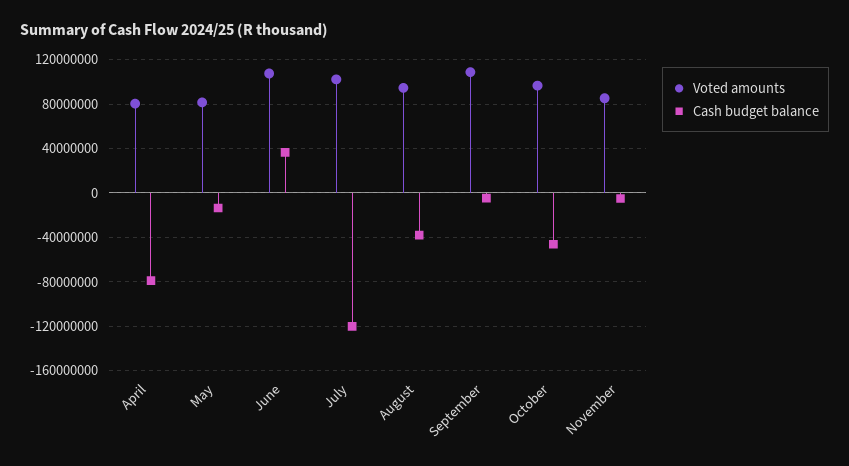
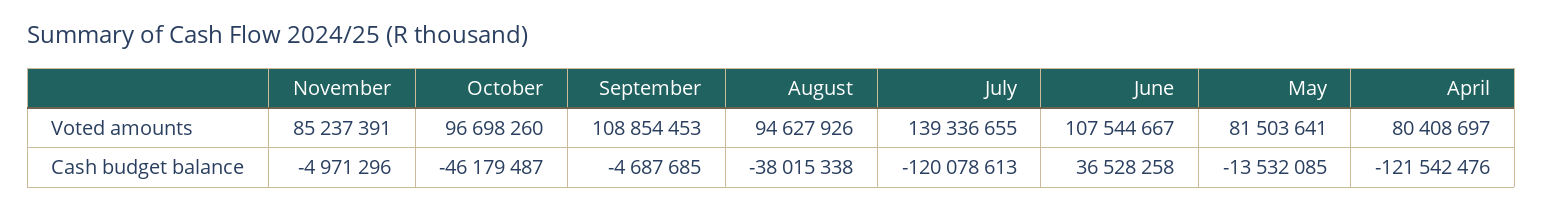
  {
    "Voted amounts": {
      "April": 80408697,
      "May": 81503641,
      "June": 107544667,
-     "July": 100000000,
+     "July": 139336655,
      "August": 94627926,
      "September": 108854453,
      "October": 96698260,
      "November": 85237391
    },
    "Cash budget balance": {
-     "April": -80000000,
+     "April": -121542476,
      "May": -13532085,
      "June": 36528258,
      "July": -120078613,
      "August": -38015338,
      "September": -4687685,
      "October": -46179487,
      "November": -4971296
    }
  }

